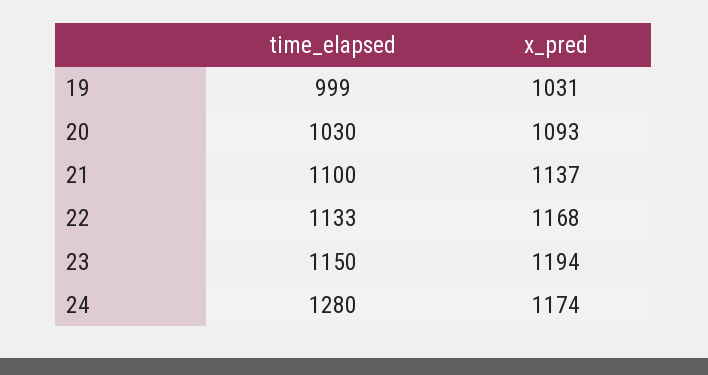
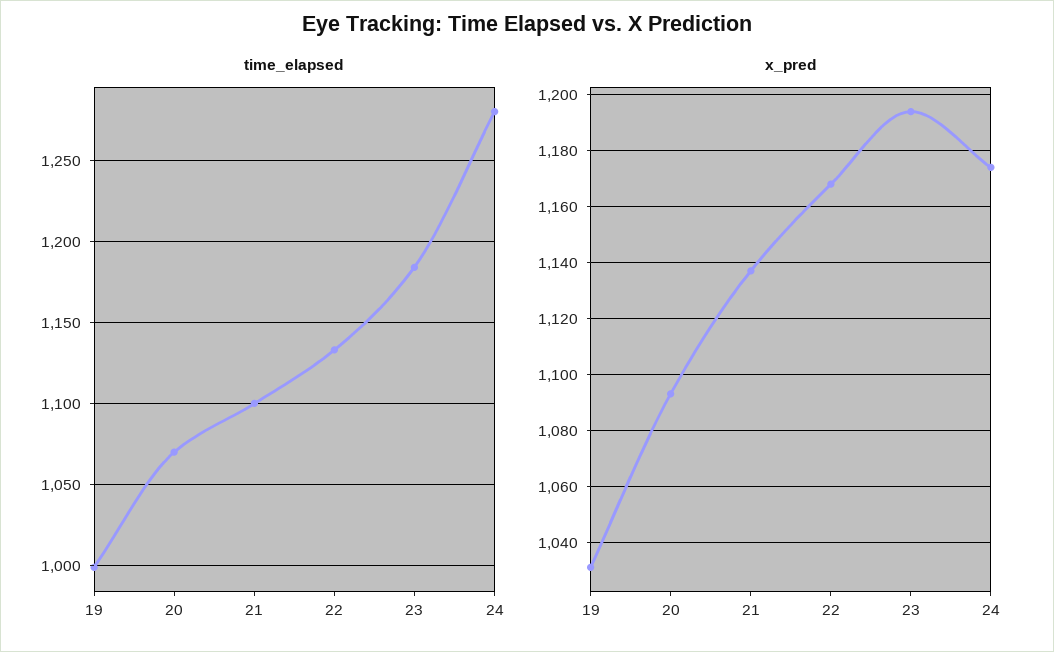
  {
    "time_elapsed": {
      "19": 999,
-     "20": 1030,
+     "20": 1070,
      "21": 1100,
      "22": 1133,
-     "23": 1150,
+     "23": 1185,
      "24": 1280
    },
    "x_pred": {
      "19": 1031,
      "20": 1093,
      "21": 1137,
      "22": 1168,
      "23": 1194,
      "24": 1174
    }
  }

